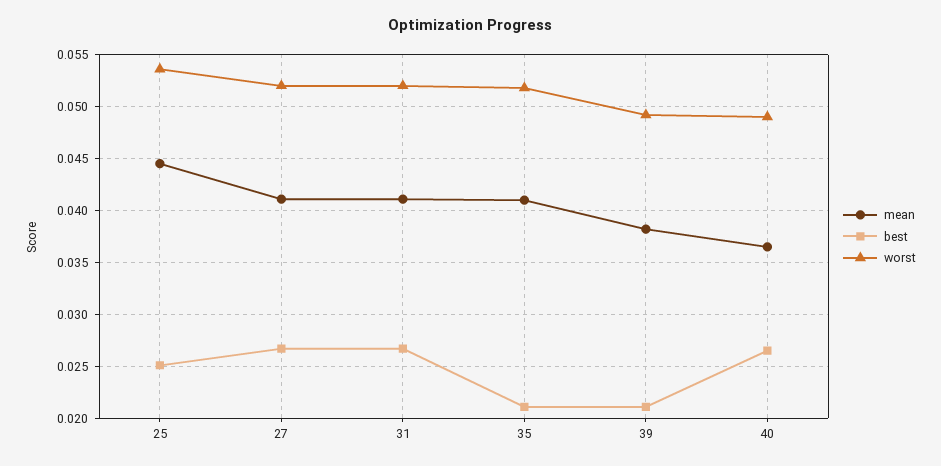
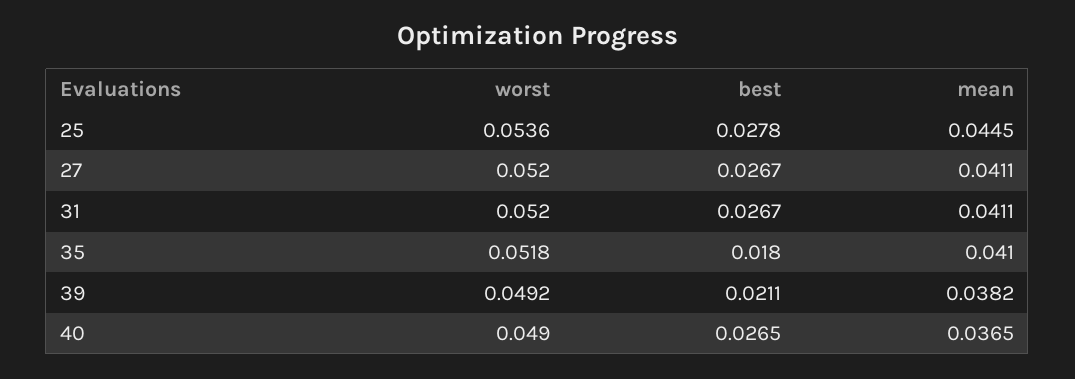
  {
    "mean": {
      "25": 0.0445,
      "27": 0.0411,
      "31": 0.0411,
      "35": 0.041,
      "39": 0.0382,
      "40": 0.0365
    },
    "best": {
-     "25": 0.025,
+     "25": 0.0278,
      "27": 0.0267,
      "31": 0.0267,
-     "35": 0.021,
+     "35": 0.018,
      "39": 0.0211,
      "40": 0.0265
    },
    "worst": {
      "25": 0.0536,
      "27": 0.052,
      "31": 0.052,
      "35": 0.0518,
      "39": 0.0492,
      "40": 0.049
    }
  }

